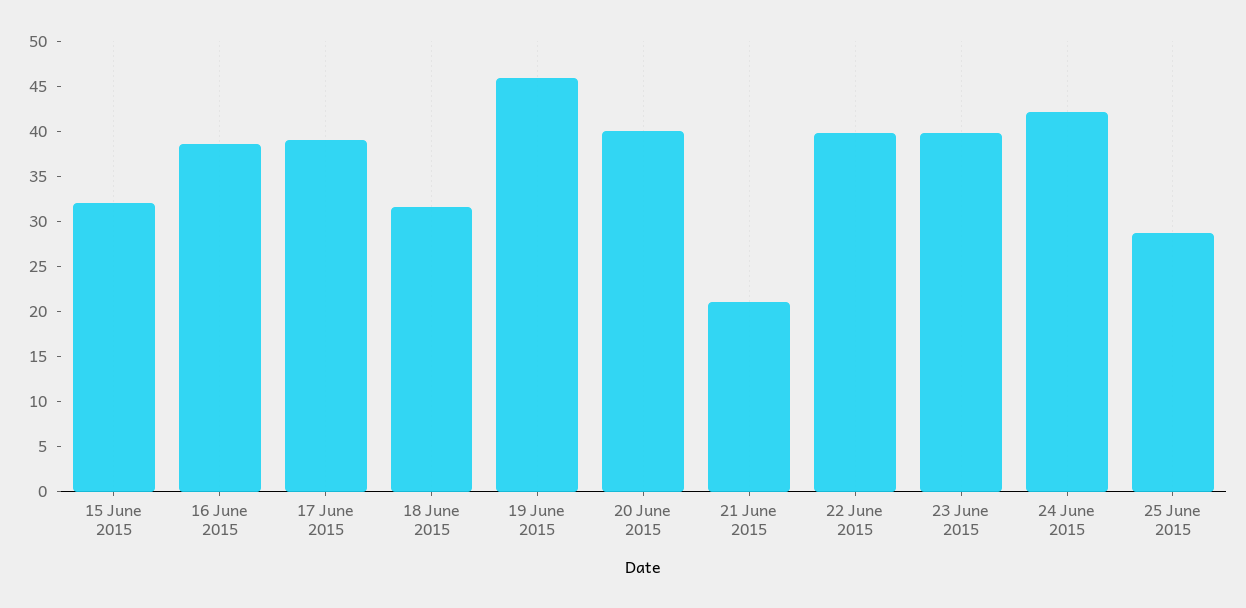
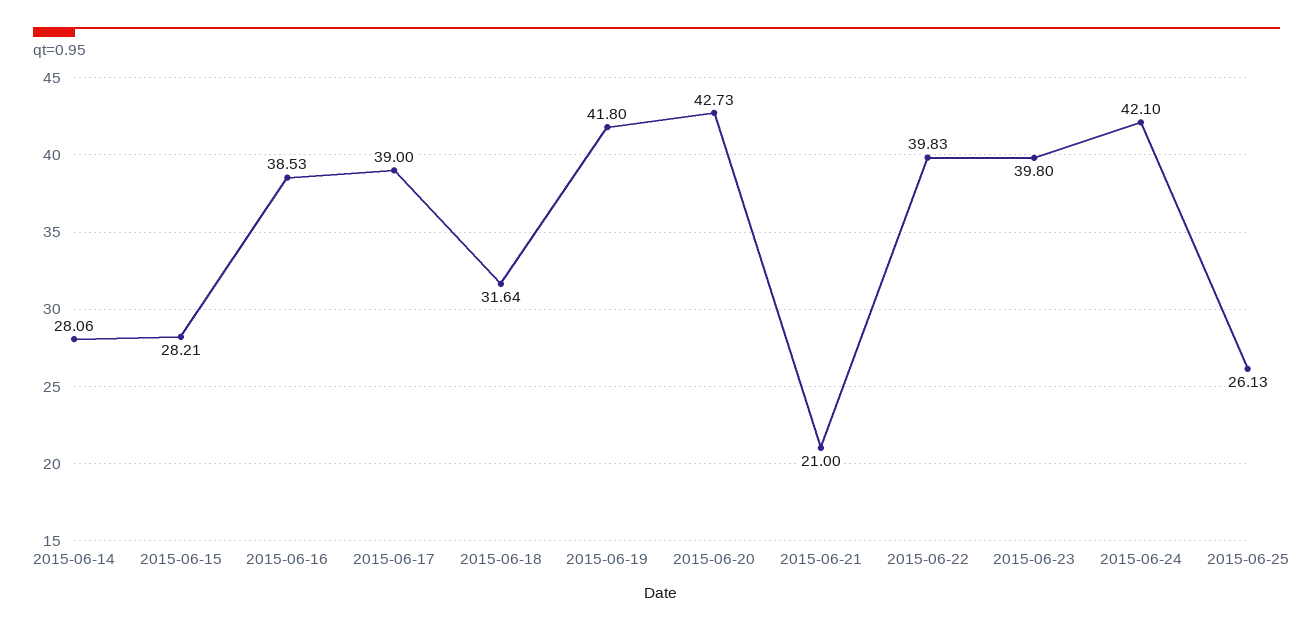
  {
-   "15 June 2015": 32,
+   "15 June 2015": 28.21,
    "16 June 2015": 38.53,
    "17 June 2015": 39,
    "18 June 2015": 31.64,
-   "19 June 2015": 46,
+   "19 June 2015": 41.8,
-   "20 June 2015": 40,
+   "20 June 2015": 42.73,
    "21 June 2015": 21,
    "22 June 2015": 39.83,
    "23 June 2015": 39.8,
    "24 June 2015": 42.1,
-   "25 June 2015": 29
+   "25 June 2015": 26.13,
+   "2015-06-14": 28.06
  }

